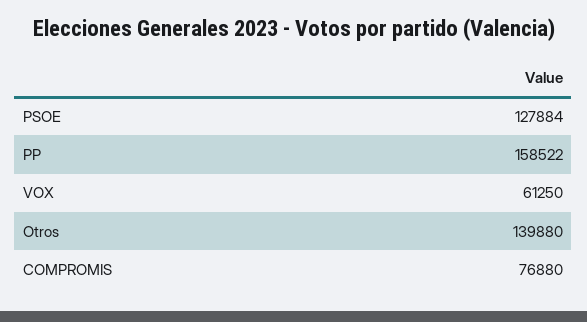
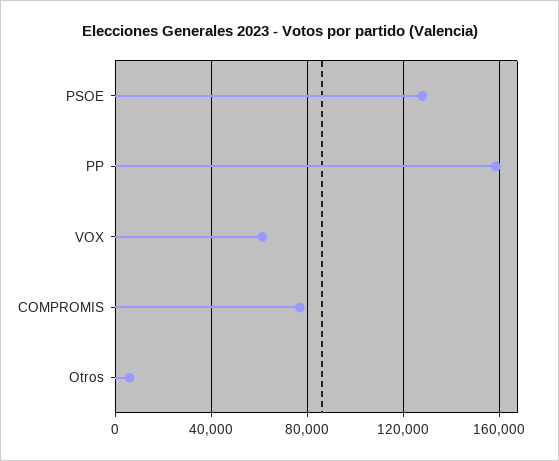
  {
    "PSOE": 127884,
    "PP": 158522,
    "VOX": 61250,
-   "Otros": 139880,
+   "Otros": 5000,
    "COMPROMIS": 76880
  }

